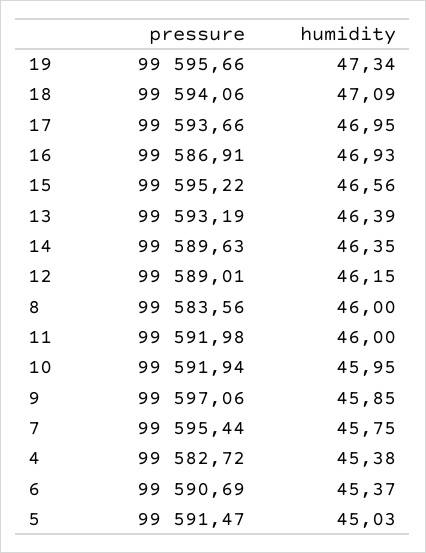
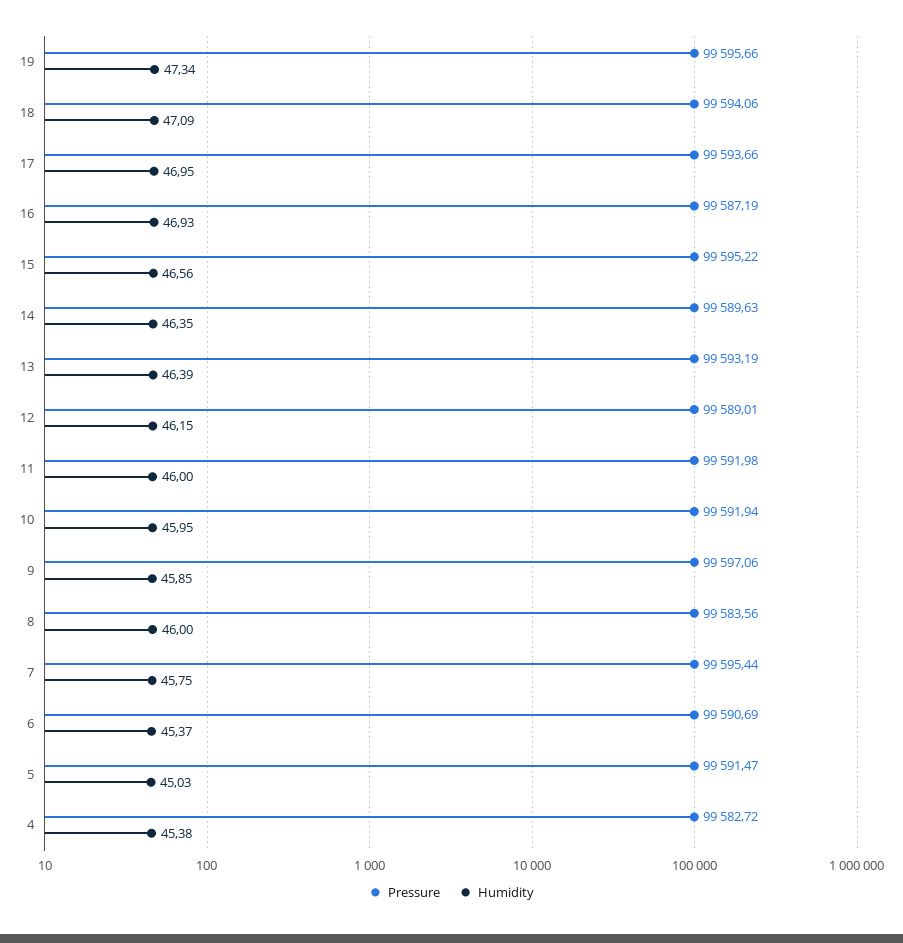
  {
    "pressure": {
      "19": 99595.66,
      "18": 99594.06,
      "17": 99593.66,
-     "16": 99586.91,
+     "16": 99587.19,
      "15": 99595.22,
      "13": 99593.19,
      "14": 99589.63,
      "12": 99589.01,
      "8": 99583.56,
      "11": 99591.98,
      "10": 99591.94,
      "9": 99597.06,
      "7": 99595.44,
      "4": 99582.72,
      "6": 99590.69,
      "5": 99591.47
    },
    "humidity": {
      "19": 47.34,
      "18": 47.09,
      "17": 46.95,
      "16": 46.93,
      "15": 46.56,
      "13": 46.39,
      "14": 46.35,
      "12": 46.15,
      "8": 46,
      "11": 46,
      "10": 45.95,
      "9": 45.85,
      "7": 45.75,
      "4": 45.38,
      "6": 45.37,
      "5": 45.03
    }
  }

